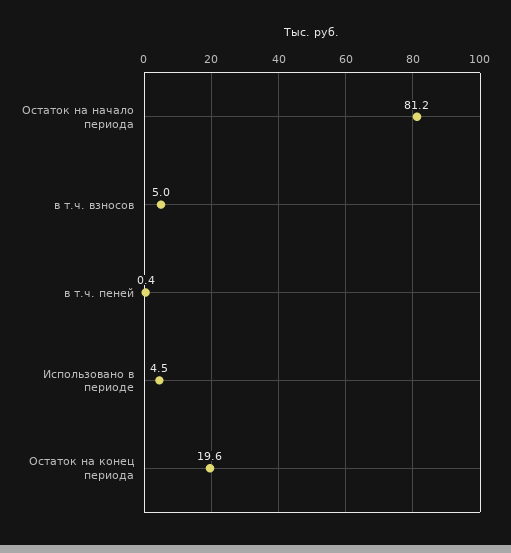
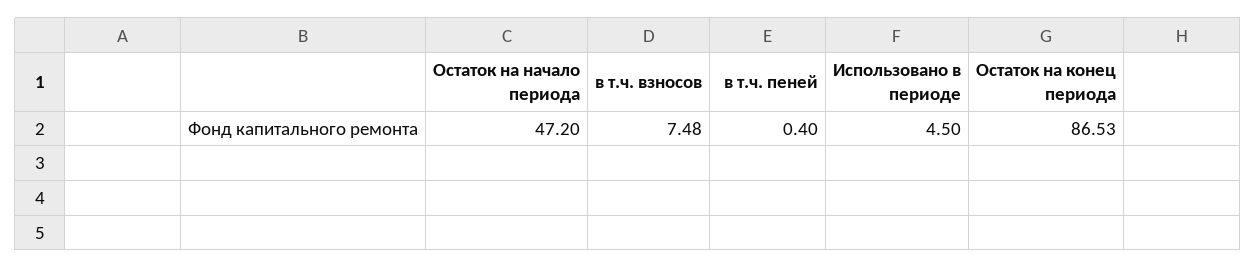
  {
-   "Остаток на начало периода": 81.2,
+   "Остаток на начало периода": 47.2,
-   "в т.ч. взносов": 5,
+   "в т.ч. взносов": 7.48,
    "в т.ч. пеней": 0.4,
    "Использовано в периоде": 4.5,
-   "Остаток на конец периода": 19.6
+   "Остаток на конец периода": 86.53
  }

